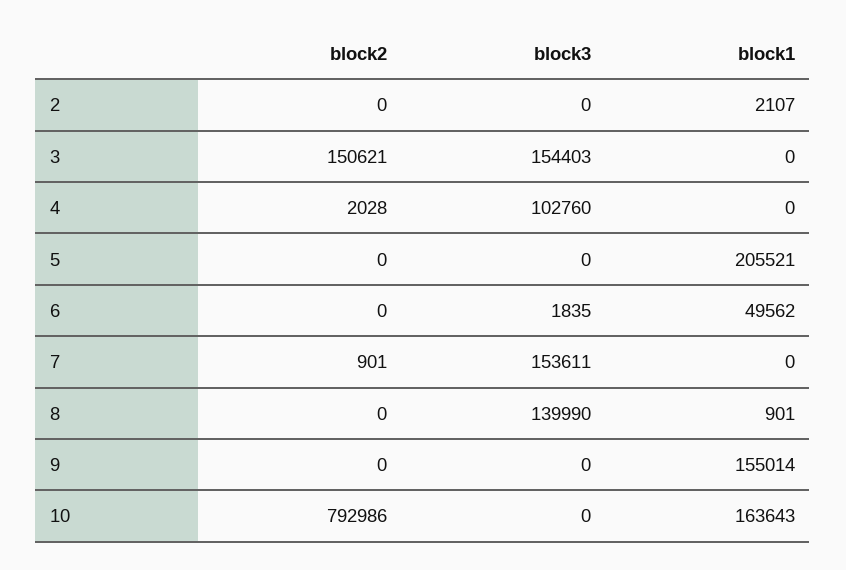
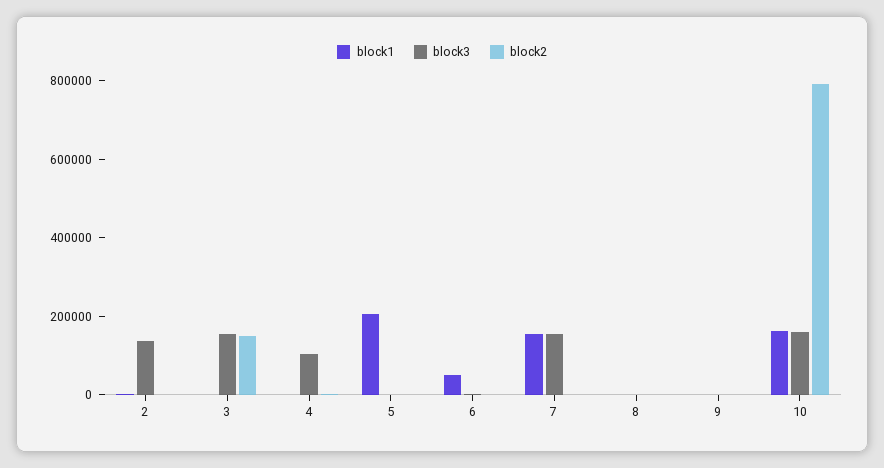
  {
    "block2": {
      "2": 0,
      "3": 150621,
      "4": 2028,
      "5": 0,
      "6": 0,
      "7": 901,
      "8": 0,
      "9": 0,
      "10": 792986
    },
    "block3": {
-     "2": 0,
+     "2": 150000,
      "3": 154403,
      "4": 102760,
      "5": 0,
      "6": 1835,
      "7": 153611,
-     "8": 139990,
+     "8": 0,
      "9": 0,
-     "10": 0
+     "10": 150000
    },
    "block1": {
      "2": 2107,
      "3": 0,
      "4": 0,
      "5": 205521,
      "6": 49562,
-     "7": 0,
+     "7": 150000,
      "8": 901,
-     "9": 155014,
+     "9": 0,
      "10": 163643
    }
  }

